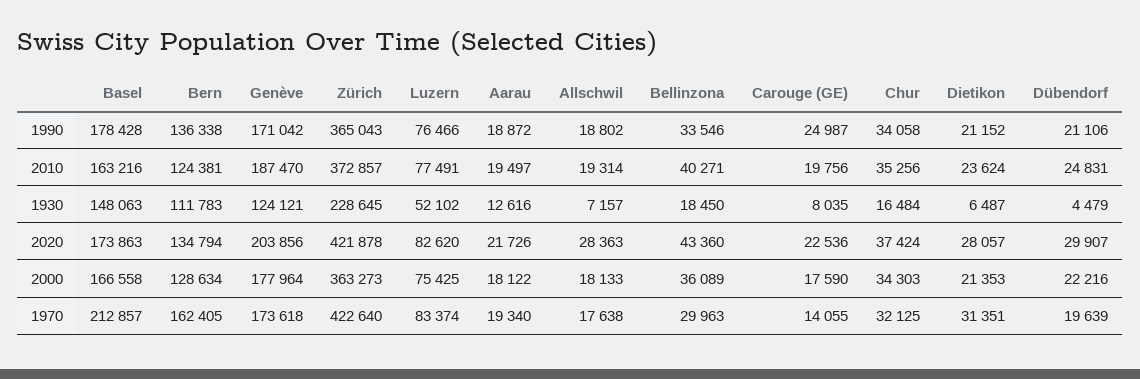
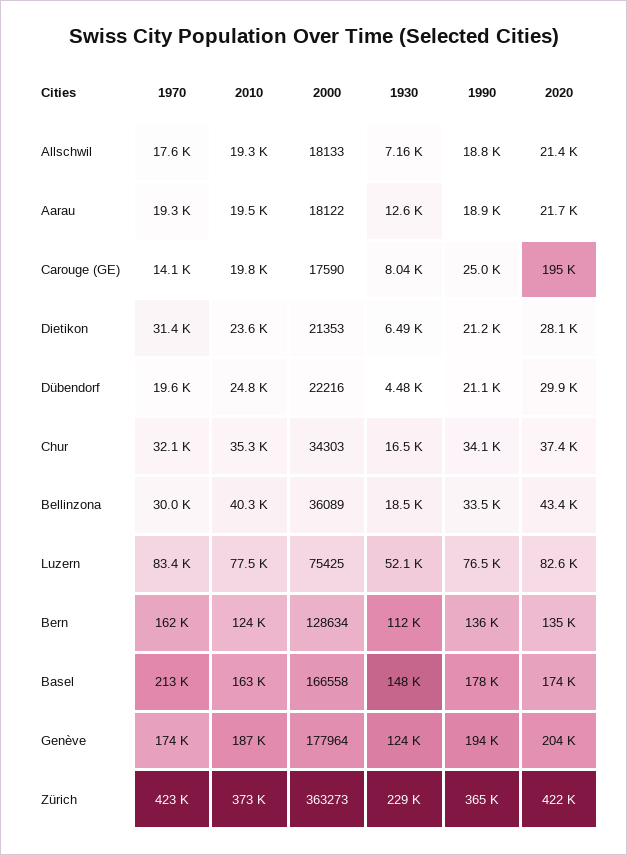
  {
    "Basel": {
      "1990": 178428,
      "2010": 163216,
      "1930": 148063,
      "2020": 173863,
      "2000": 166558,
      "1970": 212857
    },
    "Bern": {
      "1990": 136338,
      "2010": 124381,
      "1930": 111783,
      "2020": 134794,
      "2000": 128634,
      "1970": 162405
    },
    "Genève": {
-     "1990": 171042,
+     "1990": 194000,
      "2010": 187470,
      "1930": 124121,
      "2020": 203856,
      "2000": 177964,
      "1970": 173618
    },
    "Zürich": {
      "1990": 365043,
      "2010": 372857,
      "1930": 228645,
      "2020": 421878,
      "2000": 363273,
      "1970": 422640
    },
    "Luzern": {
      "1990": 76466,
      "2010": 77491,
      "1930": 52102,
      "2020": 82620,
      "2000": 75425,
      "1970": 83374
    },
    "Aarau": {
      "1990": 18872,
      "2010": 19497,
      "1930": 12616,
      "2020": 21726,
      "2000": 18122,
      "1970": 19340
    },
    "Allschwil": {
      "1990": 18802,
      "2010": 19314,
      "1930": 7157,
-     "2020": 28363,
+     "2020": 21400,
      "2000": 18133,
      "1970": 17638
    },
    "Bellinzona": {
      "1990": 33546,
      "2010": 40271,
      "1930": 18450,
      "2020": 43360,
      "2000": 36089,
      "1970": 29963
    },
    "Carouge (GE)": {
      "1990": 24987,
      "2010": 19756,
      "1930": 8035,
-     "2020": 22536,
+     "2020": 195000,
      "2000": 17590,
      "1970": 14055
    },
    "Chur": {
      "1990": 34058,
      "2010": 35256,
      "1930": 16484,
      "2020": 37424,
      "2000": 34303,
      "1970": 32125
    },
    "Dietikon": {
      "1990": 21152,
      "2010": 23624,
      "1930": 6487,
      "2020": 28057,
      "2000": 21353,
      "1970": 31351
    },
    "Dübendorf": {
      "1990": 21106,
      "2010": 24831,
      "1930": 4479,
      "2020": 29907,
      "2000": 22216,
      "1970": 19639
    }
  }

